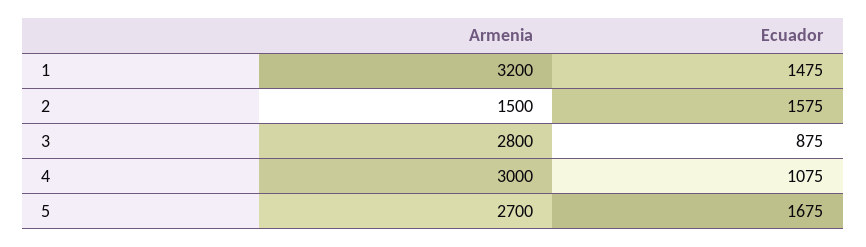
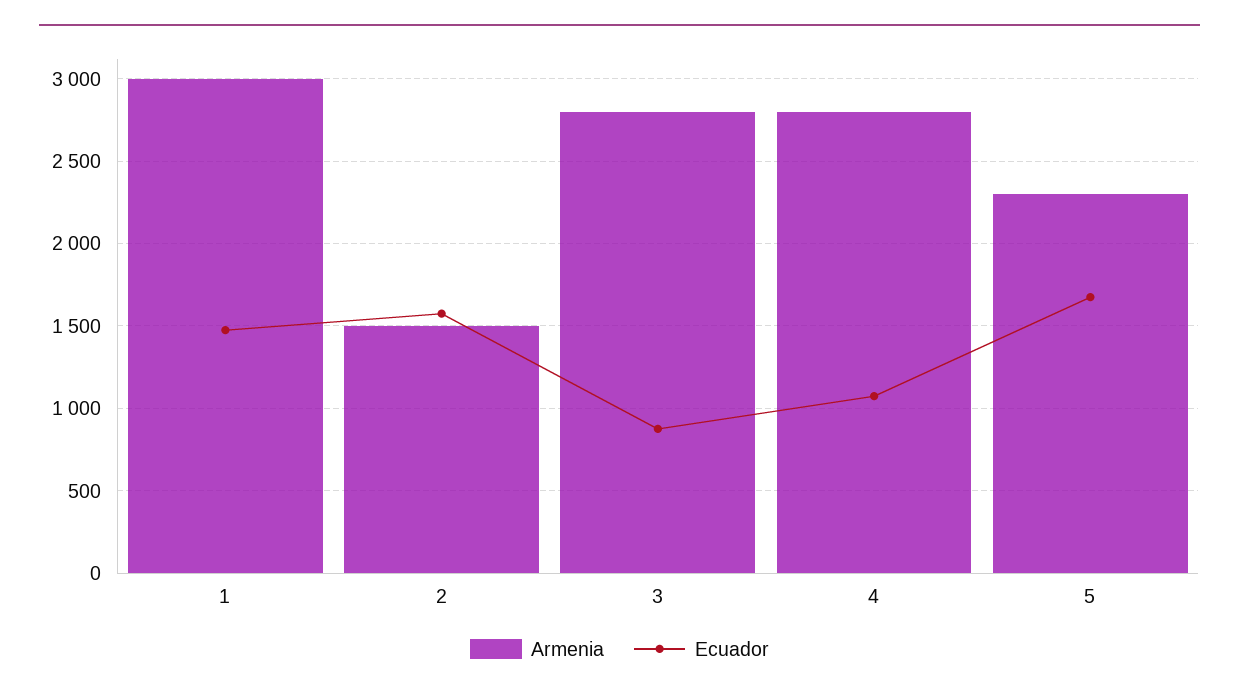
  {
    "Armenia": {
-     "1": 3200,
+     "1": 3000,
      "2": 1500,
      "3": 2800,
-     "4": 3000,
+     "4": 2800,
-     "5": 2700
+     "5": 2300
    },
    "Ecuador": {
      "1": 1475,
      "2": 1575,
      "3": 875,
      "4": 1075,
      "5": 1675
    }
  }

